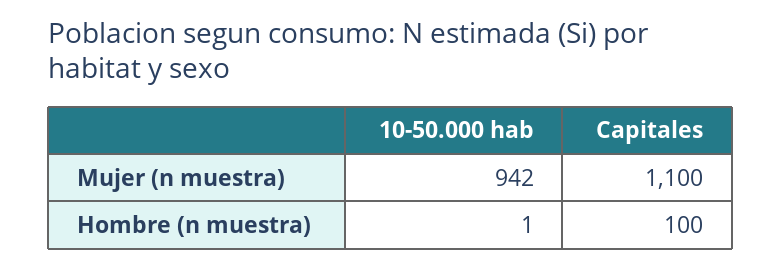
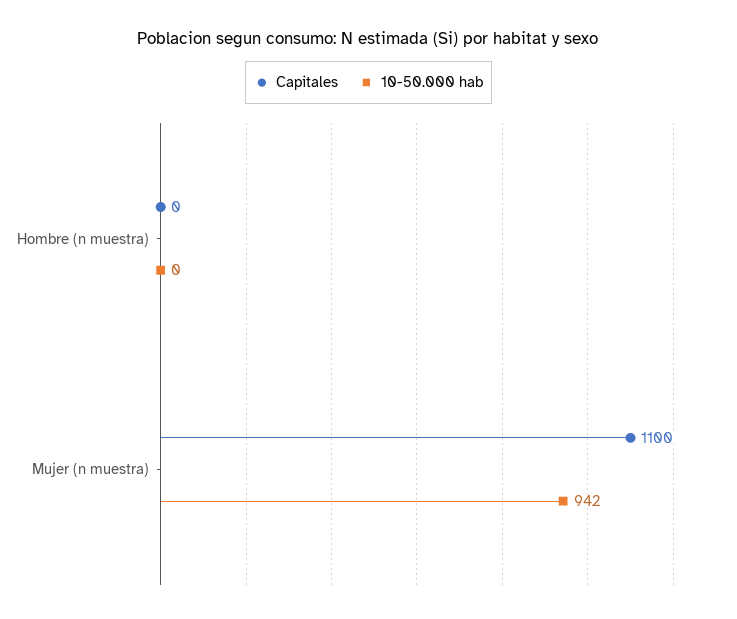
  {
    "10-50.000 hab": {
      "Mujer (n muestra)": 942,
-     "Hombre (n muestra)": 1
+     "Hombre (n muestra)": 0
    },
    "Capitales": {
      "Mujer (n muestra)": 1100,
-     "Hombre (n muestra)": 100
+     "Hombre (n muestra)": 0
    }
  }

